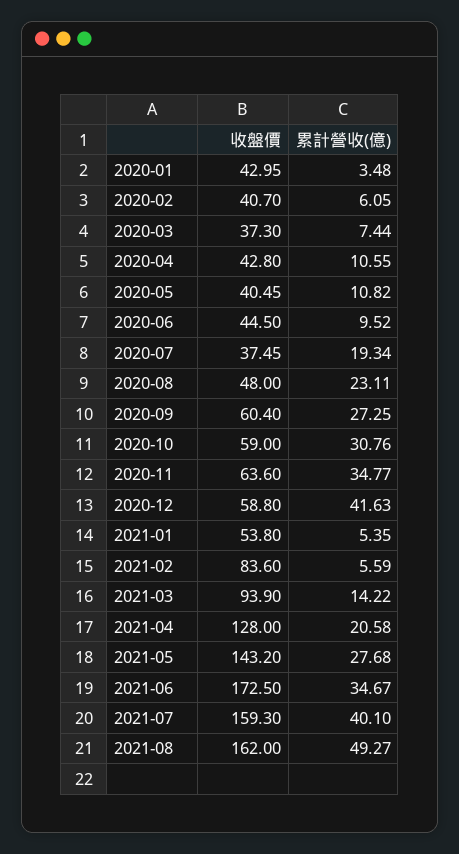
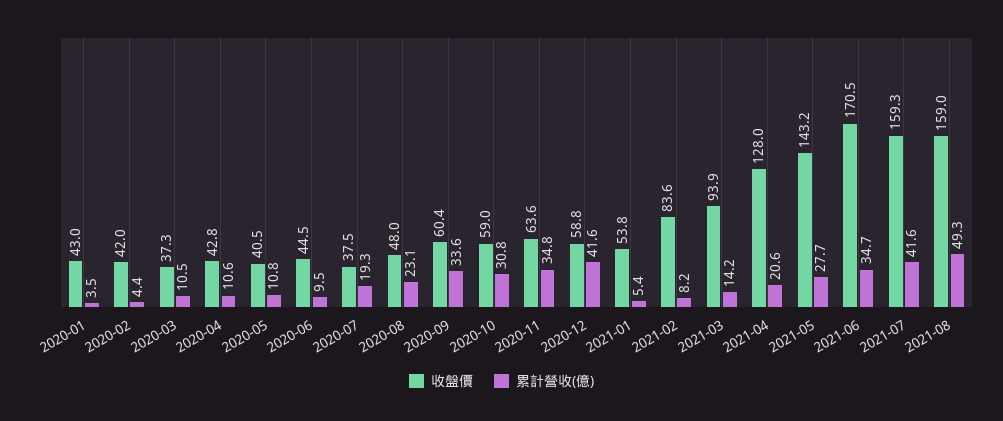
  {
    "收盤價": {
      "2020-01": 42.95,
-     "2020-02": 40.7,
+     "2020-02": 42,
      "2020-03": 37.3,
      "2020-04": 42.8,
      "2020-05": 40.45,
      "2020-06": 44.5,
      "2020-07": 37.45,
      "2020-08": 48,
      "2020-09": 60.4,
      "2020-10": 59,
      "2020-11": 63.6,
      "2020-12": 58.8,
      "2021-01": 53.8,
      "2021-02": 83.6,
      "2021-03": 93.9,
      "2021-04": 128,
      "2021-05": 143.2,
-     "2021-06": 172.5,
+     "2021-06": 170.5,
      "2021-07": 159.3,
-     "2021-08": 162
+     "2021-08": 159
    },
    "累計營收(億)": {
      "2020-01": 3.48,
-     "2020-02": 6.05,
+     "2020-02": 4.4,
-     "2020-03": 7.44,
+     "2020-03": 10.5,
      "2020-04": 10.55,
      "2020-05": 10.82,
      "2020-06": 9.52,
      "2020-07": 19.34,
      "2020-08": 23.11,
-     "2020-09": 27.25,
+     "2020-09": 33.6,
      "2020-10": 30.76,
      "2020-11": 34.77,
      "2020-12": 41.63,
      "2021-01": 5.35,
-     "2021-02": 5.59,
+     "2021-02": 8.2,
      "2021-03": 14.22,
      "2021-04": 20.58,
      "2021-05": 27.68,
      "2021-06": 34.67,
-     "2021-07": 40.1,
+     "2021-07": 41.6,
      "2021-08": 49.27
    }
  }

